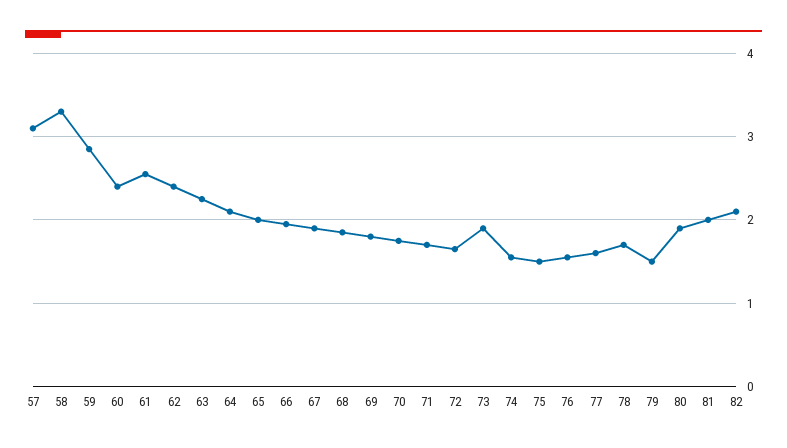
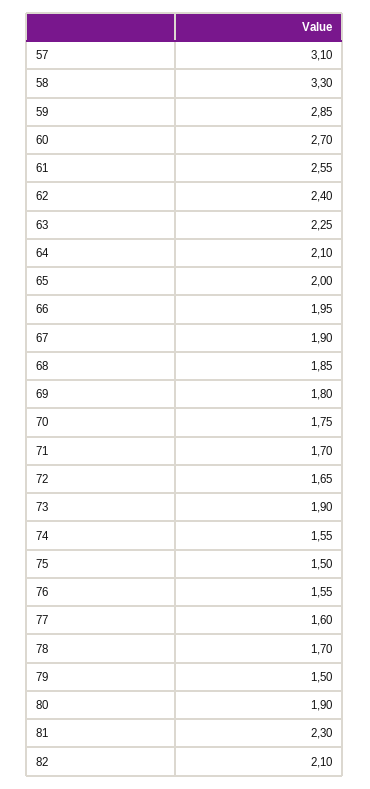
  {
    "57": 3.1,
    "58": 3.3,
    "59": 2.85,
-   "60": 2.4,
+   "60": 2.7,
    "61": 2.55,
    "62": 2.4,
    "63": 2.25,
    "64": 2.1,
    "65": 2,
    "66": 1.95,
    "67": 1.9,
    "68": 1.85,
    "69": 1.8,
    "70": 1.75,
    "71": 1.7,
    "72": 1.65,
    "73": 1.9,
    "74": 1.55,
    "75": 1.5,
    "76": 1.55,
    "77": 1.6,
    "78": 1.7,
    "79": 1.5,
    "80": 1.9,
-   "81": 2,
+   "81": 2.3,
    "82": 2.1
  }

